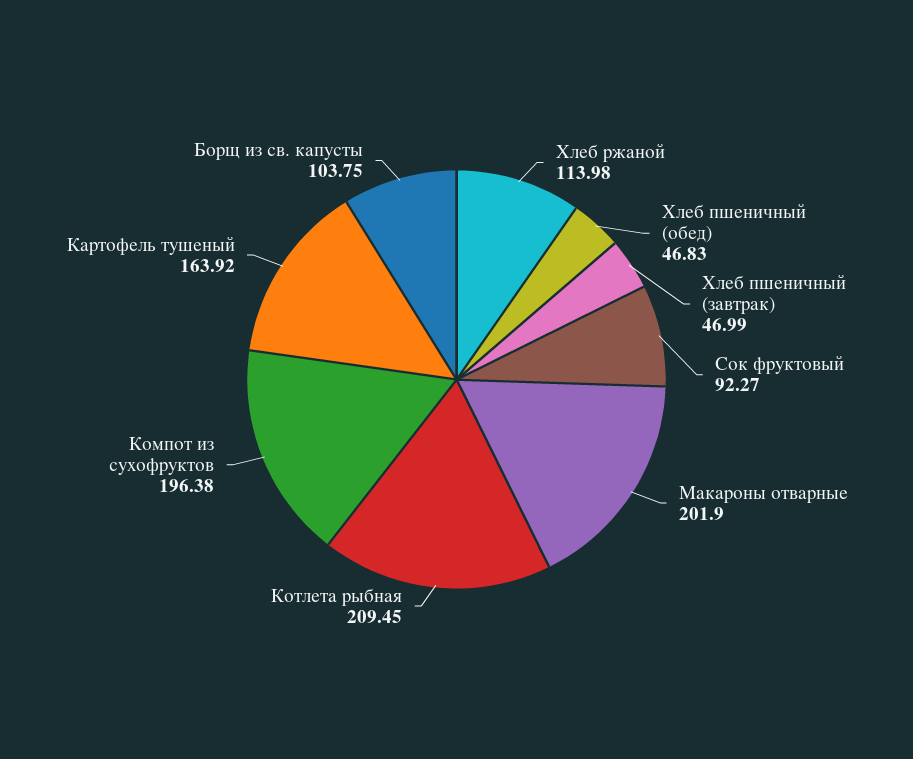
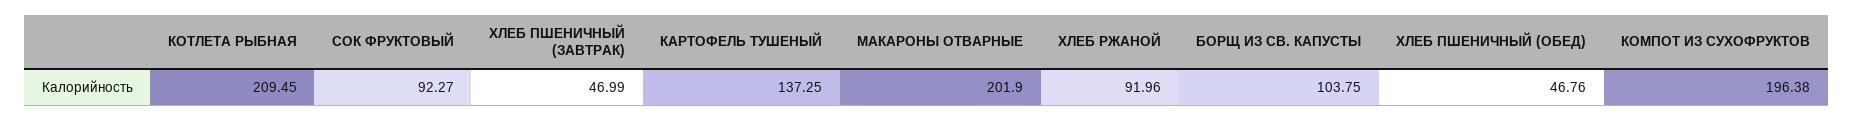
  {
-   "Хлеб ржаной": 113.98,
+   "Хлеб ржаной": 91.96,
-   "Хлеб пшеничный (обед)": 46.83,
+   "Хлеб пшеничный (обед)": 46.76,
    "Хлеб пшеничный (завтрак)": 46.99,
    "Сок фруктовый": 92.27,
    "Макароны отварные": 201.9,
    "Котлета рыбная": 209.45,
    "Компот из сухофруктов": 196.38,
-   "Картофель тушеный": 163.92,
+   "Картофель тушеный": 137.25,
    "Борщ из св. капусты": 103.75
  }

